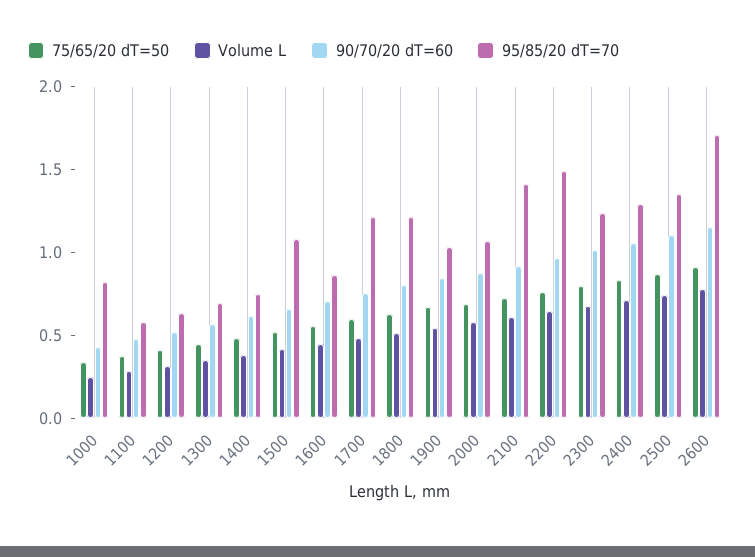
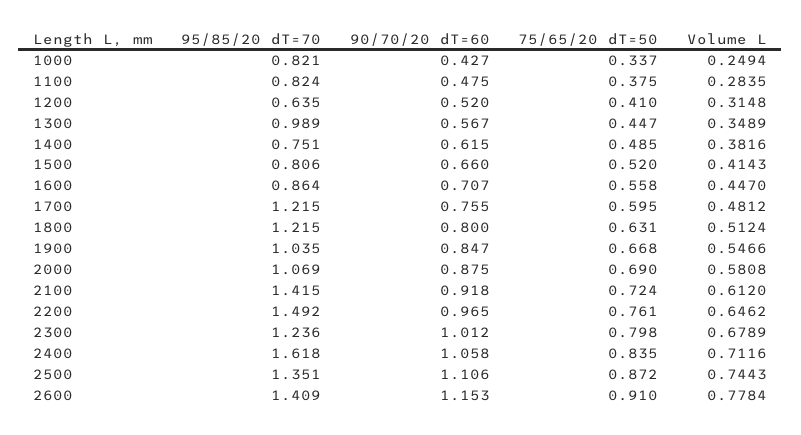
  {
    "75/65/20 dT=50": {
      "1000": 0.337,
      "1100": 0.375,
      "1200": 0.41,
      "1300": 0.447,
      "1400": 0.485,
      "1500": 0.52,
      "1600": 0.558,
      "1700": 0.595,
      "1800": 0.631,
      "1900": 0.668,
      "2000": 0.69,
      "2100": 0.724,
      "2200": 0.761,
      "2300": 0.798,
      "2400": 0.835,
      "2500": 0.872,
      "2600": 0.91
    },
    "Volume L": {
      "1000": 0.2494,
      "1100": 0.2835,
      "1200": 0.3148,
      "1300": 0.3489,
      "1400": 0.3816,
      "1500": 0.4143,
      "1600": 0.447,
      "1700": 0.4812,
      "1800": 0.5124,
      "1900": 0.5466,
      "2000": 0.5808,
      "2100": 0.612,
      "2200": 0.6462,
      "2300": 0.6789,
      "2400": 0.7116,
      "2500": 0.7443,
      "2600": 0.7784
    },
    "90/70/20 dT=60": {
      "1000": 0.427,
      "1100": 0.475,
      "1200": 0.52,
      "1300": 0.567,
      "1400": 0.615,
      "1500": 0.66,
      "1600": 0.707,
      "1700": 0.755,
      "1800": 0.8,
      "1900": 0.847,
      "2000": 0.875,
      "2100": 0.918,
      "2200": 0.965,
      "2300": 1.012,
      "2400": 1.058,
      "2500": 1.106,
      "2600": 1.153
    },
    "95/85/20 dT=70": {
      "1000": 0.821,
-     "1100": 0.6,
+     "1100": 0.824,
      "1200": 0.635,
-     "1300": 0.7,
+     "1300": 0.989,
      "1400": 0.751,
-     "1500": 1.1,
+     "1500": 0.806,
      "1600": 0.864,
      "1700": 1.215,
      "1800": 1.215,
      "1900": 1.035,
      "2000": 1.069,
      "2100": 1.415,
      "2200": 1.492,
      "2300": 1.236,
-     "2400": 1.3,
+     "2400": 1.618,
      "2500": 1.351,
-     "2600": 1.7
+     "2600": 1.409
    }
  }

